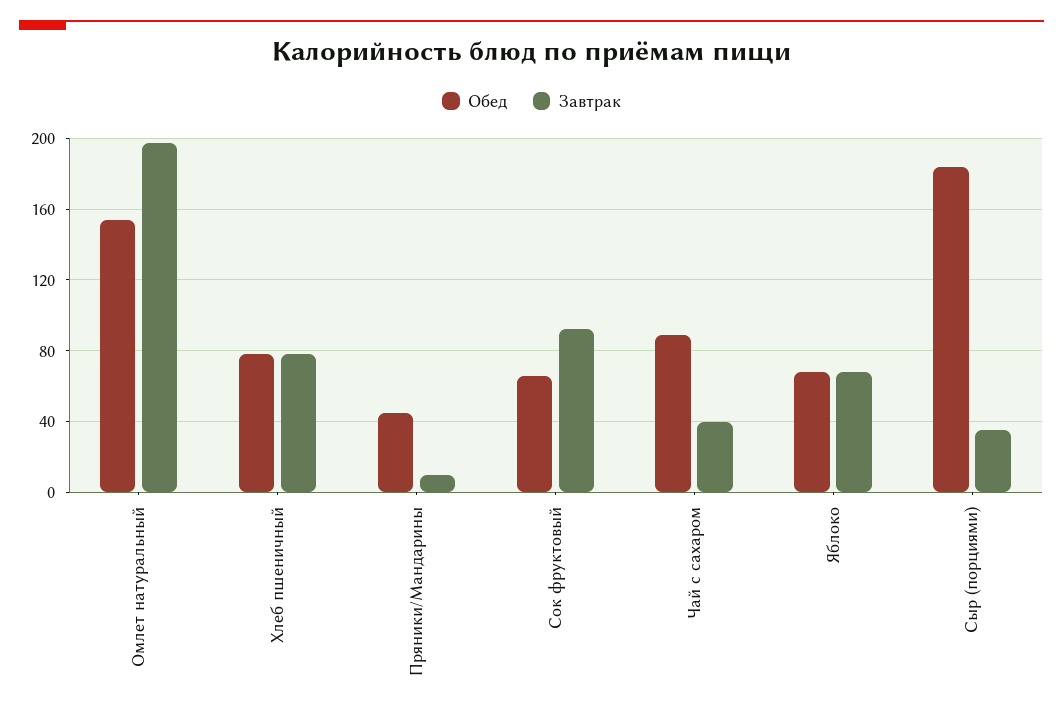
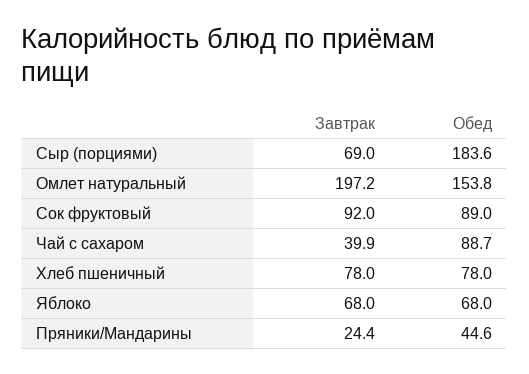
  {
    "Обед": {
      "Омлет натуральный": 153.8,
      "Хлеб пшеничный": 78,
      "Пряники/Мандарины": 44.6,
-     "Сок фруктовый": 65,
+     "Сок фруктовый": 89,
      "Чай с сахаром": 88.7,
      "Яблоко": 68,
      "Сыр (порциями)": 183.6
    },
    "Завтрак": {
      "Омлет натуральный": 197.2,
      "Хлеб пшеничный": 78,
-     "Пряники/Мандарины": 10,
+     "Пряники/Мандарины": 24.4,
      "Сок фруктовый": 92,
      "Чай с сахаром": 39.9,
      "Яблоко": 68,
-     "Сыр (порциями)": 35
+     "Сыр (порциями)": 69
    }
  }

